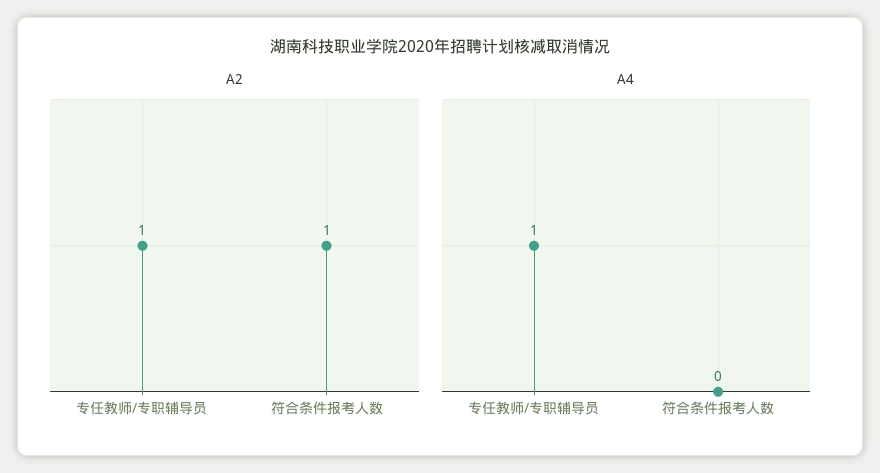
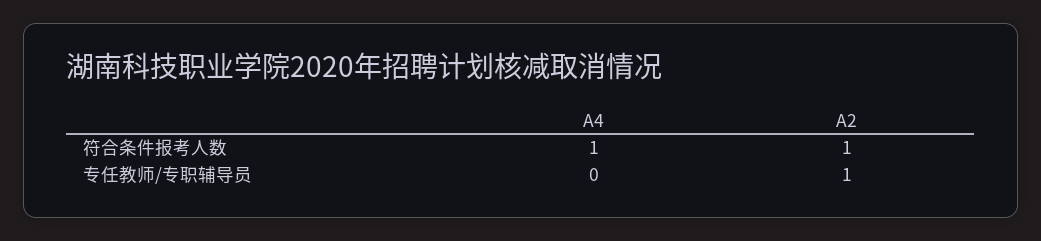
  {
    "A2": {
      "专任教师/专职辅导员": 1,
      "符合条件报考人数": 1
    },
    "A4": {
-     "专任教师/专职辅导员": 1,
+     "专任教师/专职辅导员": 0,
-     "符合条件报考人数": 0
+     "符合条件报考人数": 1
    }
  }

